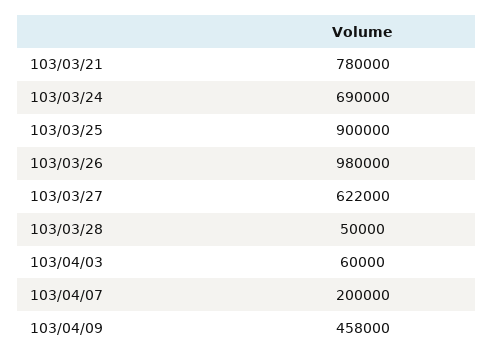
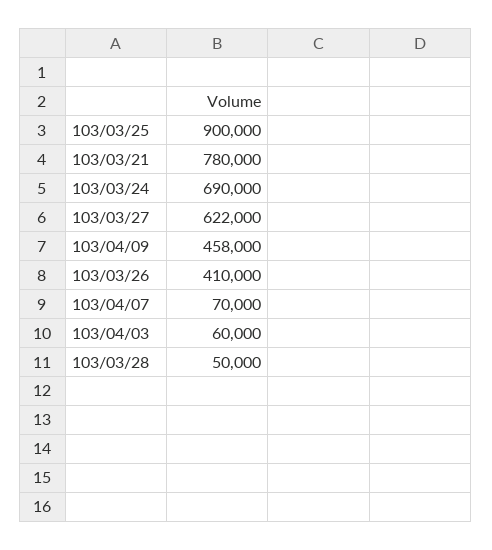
  {
    "103/03/21": 780000,
    "103/03/24": 690000,
    "103/03/25": 900000,
-   "103/03/26": 980000,
+   "103/03/26": 410000,
    "103/03/27": 622000,
    "103/03/28": 50000,
    "103/04/03": 60000,
-   "103/04/07": 200000,
+   "103/04/07": 70000,
    "103/04/09": 458000
  }

